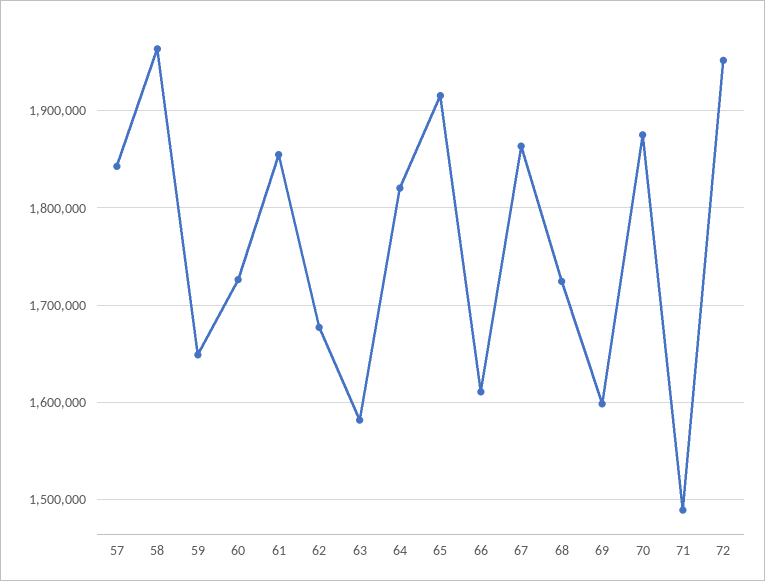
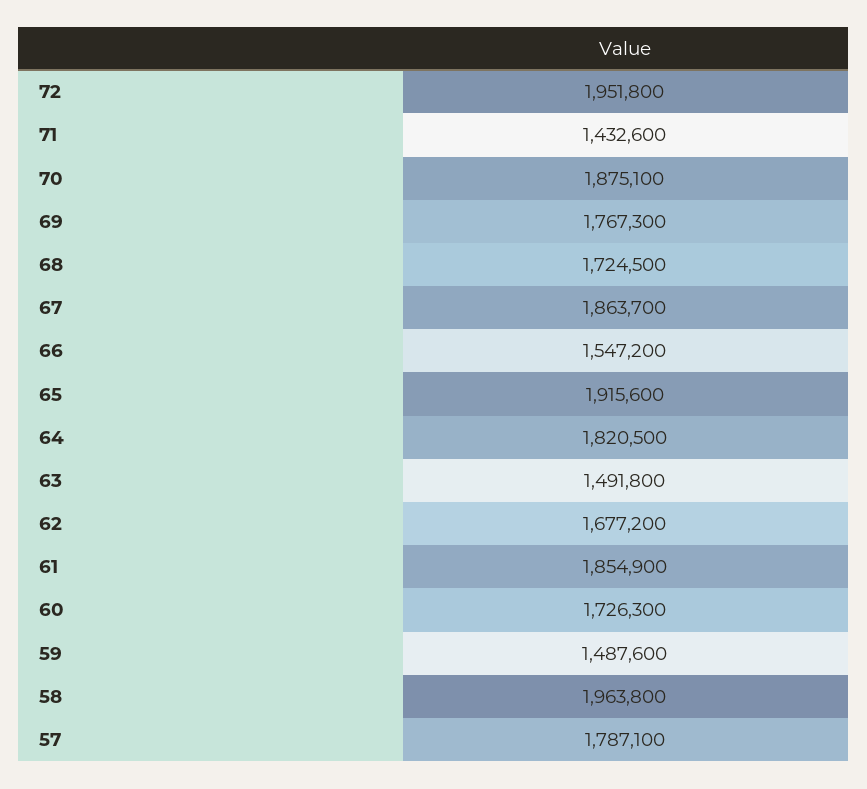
  {
-   "57": 1840000,
+   "57": 1787100,
    "58": 1963800,
-   "59": 1650000,
+   "59": 1487600,
    "60": 1726300,
    "61": 1854900,
    "62": 1677200,
-   "63": 1580000,
+   "63": 1491800,
    "64": 1820500,
    "65": 1915600,
-   "66": 1610000,
+   "66": 1547200,
    "67": 1863700,
    "68": 1724500,
-   "69": 1600000,
+   "69": 1767300,
    "70": 1875100,
-   "71": 1490000,
+   "71": 1432600,
    "72": 1951800
  }

